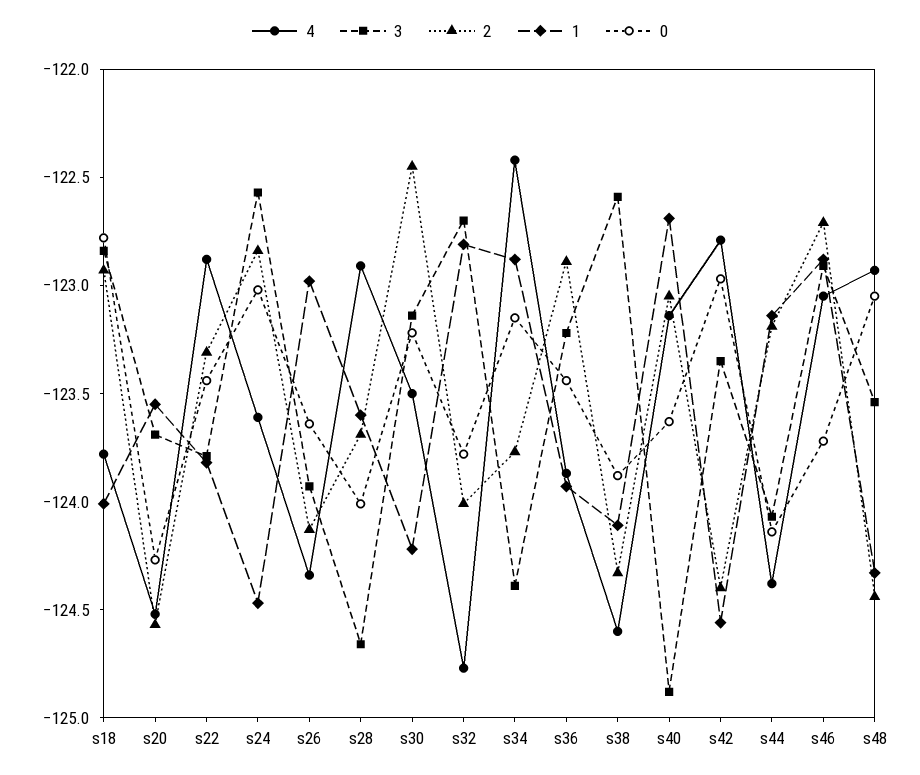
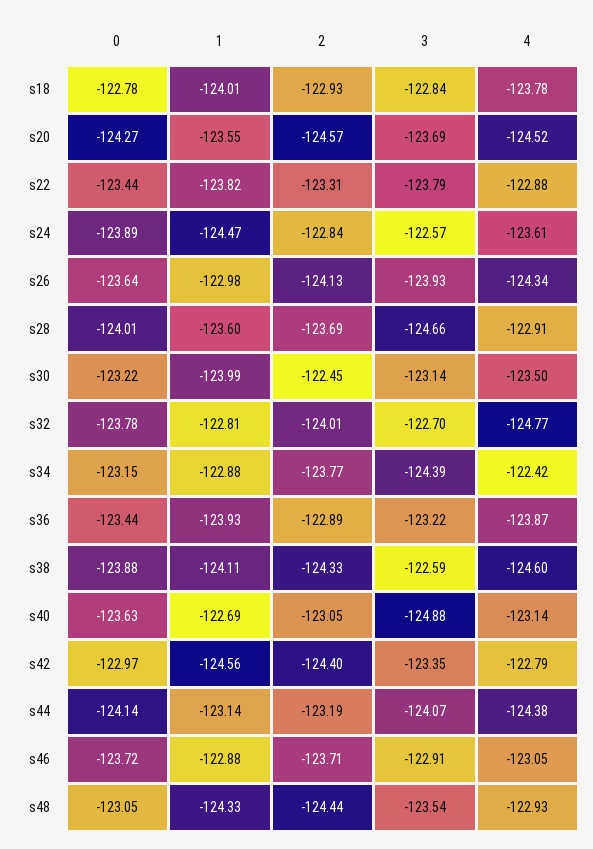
  {
    "4": {
      "s18": -123.78,
      "s20": -124.52,
      "s22": -122.88,
      "s24": -123.61,
      "s26": -124.34,
      "s28": -122.91,
      "s30": -123.5,
      "s32": -124.77,
      "s34": -122.42,
      "s36": -123.87,
      "s38": -124.6,
      "s40": -123.14,
      "s42": -122.79,
      "s44": -124.38,
      "s46": -123.05,
      "s48": -122.93
    },
    "3": {
      "s18": -122.84,
      "s20": -123.69,
      "s22": -123.79,
      "s24": -122.57,
      "s26": -123.93,
      "s28": -124.66,
      "s30": -123.14,
      "s32": -122.7,
      "s34": -124.39,
      "s36": -123.22,
      "s38": -122.59,
      "s40": -124.88,
      "s42": -123.35,
      "s44": -124.07,
      "s46": -122.91,
      "s48": -123.54
    },
    "2": {
      "s18": -122.93,
      "s20": -124.57,
      "s22": -123.31,
      "s24": -122.84,
      "s26": -124.13,
      "s28": -123.69,
      "s30": -122.45,
      "s32": -124.01,
      "s34": -123.77,
      "s36": -122.89,
      "s38": -124.33,
      "s40": -123.05,
      "s42": -124.4,
      "s44": -123.19,
-     "s46": -122.7,
+     "s46": -123.71,
      "s48": -124.44
    },
    "1": {
      "s18": -124.01,
      "s20": -123.55,
      "s22": -123.82,
      "s24": -124.47,
      "s26": -122.98,
      "s28": -123.6,
-     "s30": -124.2,
+     "s30": -123.99,
      "s32": -122.81,
      "s34": -122.88,
      "s36": -123.93,
      "s38": -124.11,
      "s40": -122.69,
      "s42": -124.56,
      "s44": -123.14,
      "s46": -122.88,
      "s48": -124.33
    },
    "0": {
      "s18": -122.78,
      "s20": -124.27,
      "s22": -123.44,
-     "s24": -123,
+     "s24": -123.89,
      "s26": -123.64,
      "s28": -124.01,
      "s30": -123.22,
      "s32": -123.78,
      "s34": -123.15,
      "s36": -123.44,
      "s38": -123.88,
      "s40": -123.63,
      "s42": -122.97,
      "s44": -124.14,
      "s46": -123.72,
      "s48": -123.05
    }
  }

